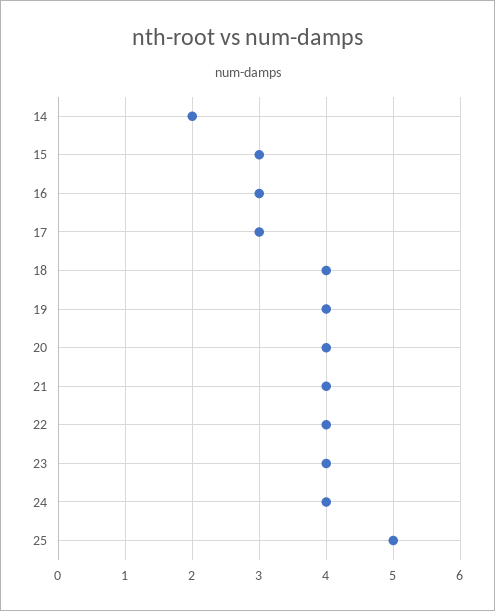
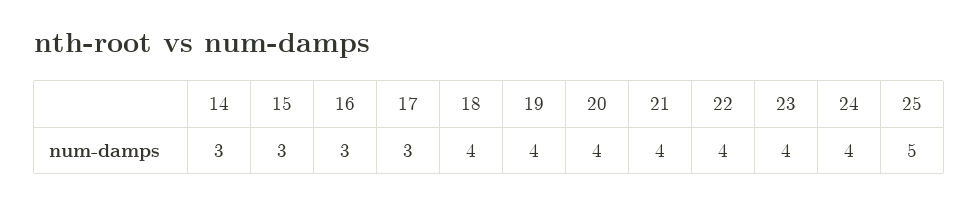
  {
-   "14": 2,
+   "14": 3,
    "15": 3,
    "16": 3,
    "17": 3,
    "18": 4,
    "19": 4,
    "20": 4,
    "21": 4,
    "22": 4,
    "23": 4,
    "24": 4,
    "25": 5
  }

